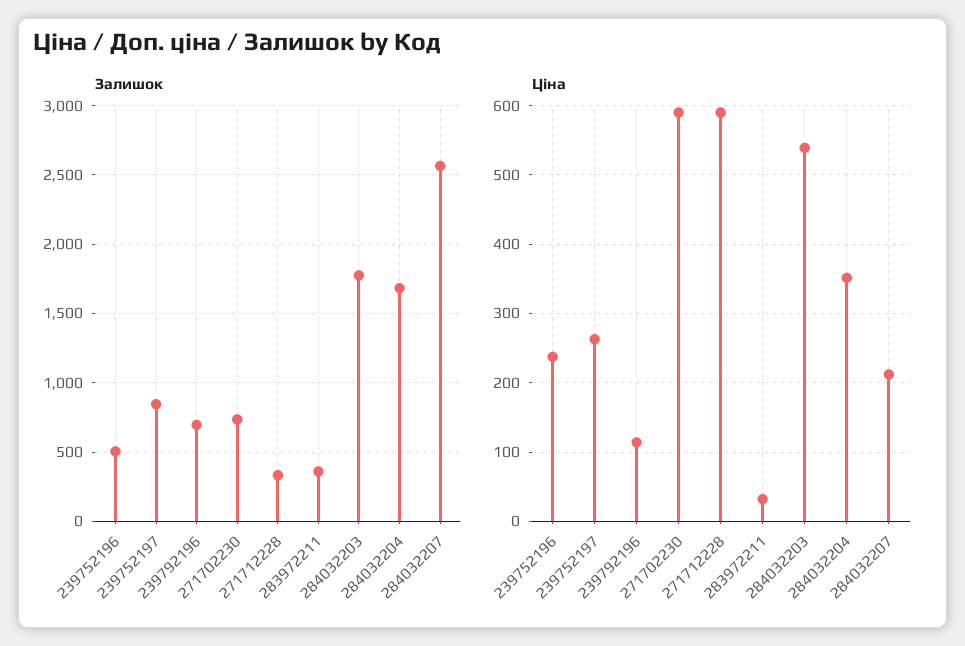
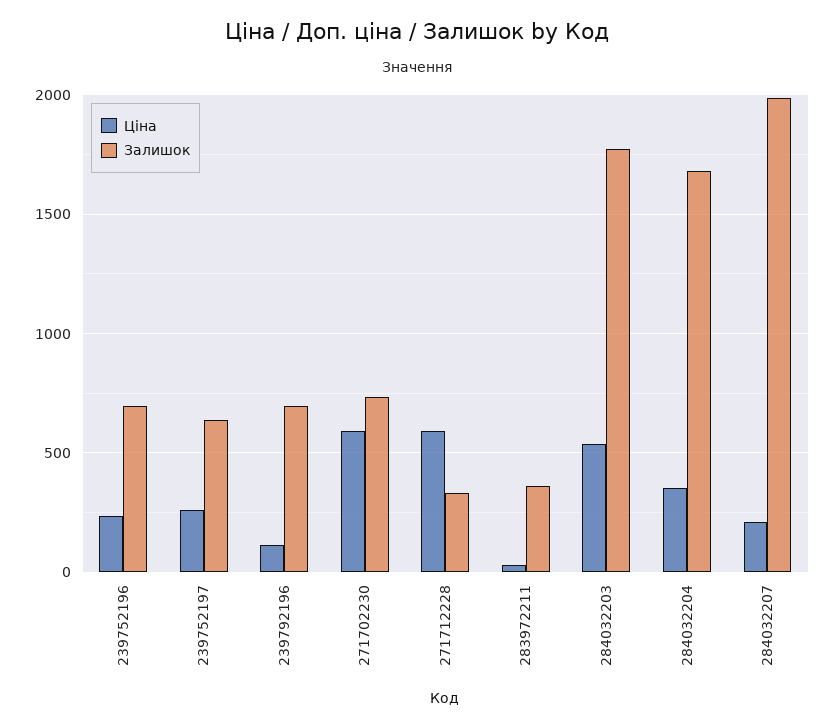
  {
    "Залишок": {
-     "239752196": 500,
+     "239752196": 700,
-     "239752197": 850,
+     "239752197": 650,
      "239792196": 700,
      "271702230": 750,
      "271712228": 350,
      "283972211": 350,
      "284032203": 1750,
      "284032204": 1700,
-     "284032207": 2550
+     "284032207": 2000
    },
    "Ціна": {
      "239752196": 240,
      "239752197": 260,
      "239792196": 110,
      "271702230": 590,
      "271712228": 590,
      "283972211": 30,
      "284032203": 540,
      "284032204": 350,
      "284032207": 210
    }
  }

